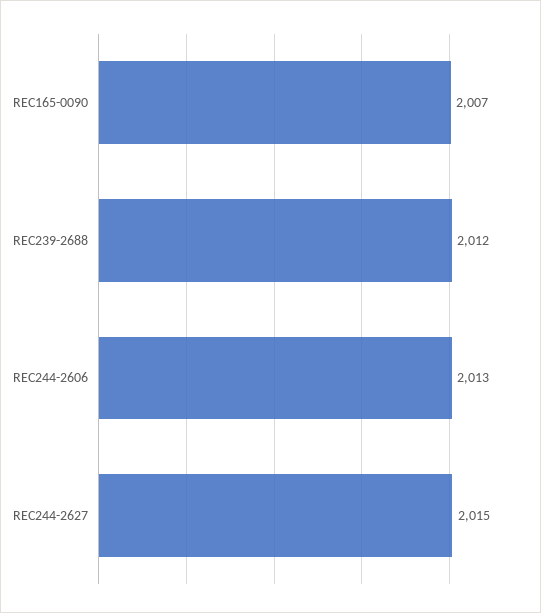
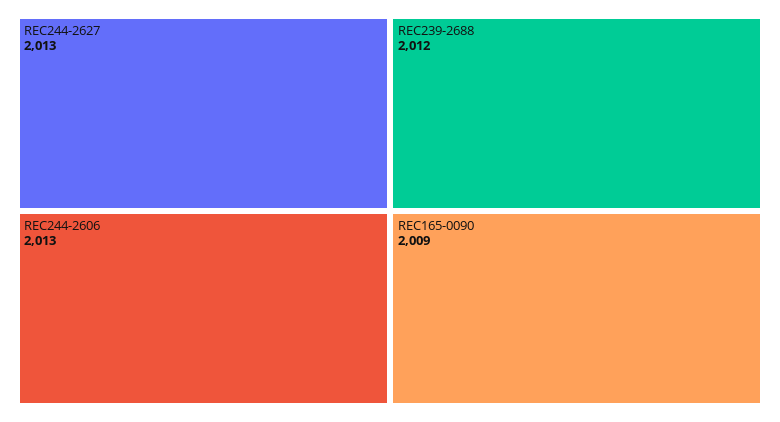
  {
-   "REC165-0090": 2007,
+   "REC165-0090": 2009,
    "REC239-2688": 2012,
    "REC244-2606": 2013,
-   "REC244-2627": 2015
+   "REC244-2627": 2013
  }

